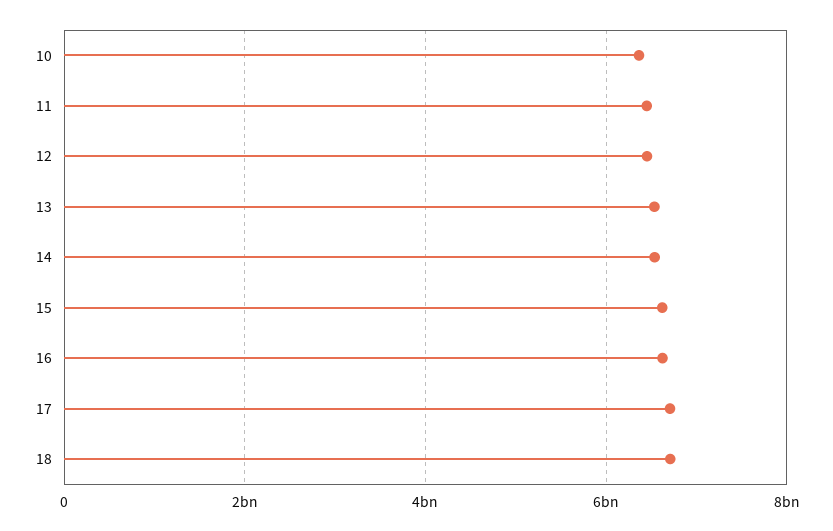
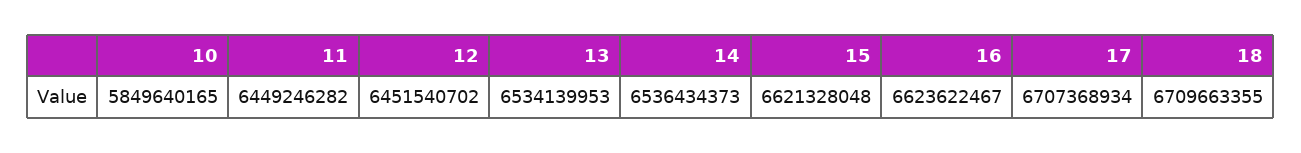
  {
-   "10": 6400000000,
+   "10": 5849640165,
    "11": 6449246282,
    "12": 6451540702,
    "13": 6534139953,
    "14": 6536434373,
    "15": 6621328048,
    "16": 6623622467,
    "17": 6707368934,
    "18": 6709663355
  }

